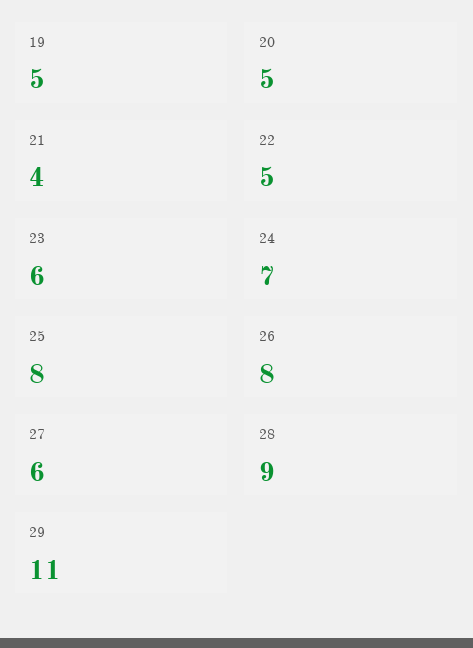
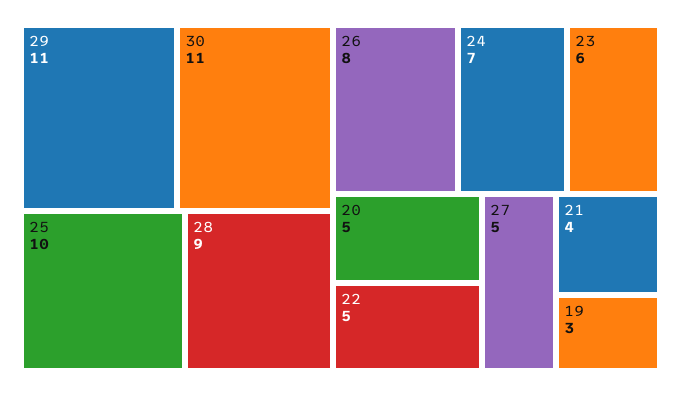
  {
-   "19": 5,
+   "19": 3,
    "20": 5,
    "21": 4,
    "22": 5,
    "23": 6,
    "24": 7,
-   "25": 8,
+   "25": 10,
    "26": 8,
-   "27": 6,
+   "27": 5,
    "28": 9,
-   "29": 11
+   "29": 11,
+   "30": 11
  }

